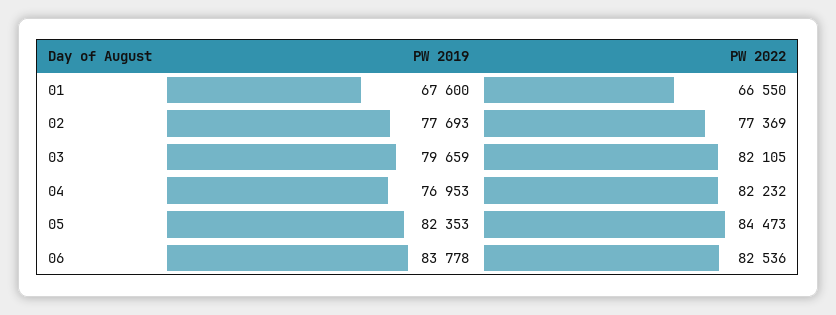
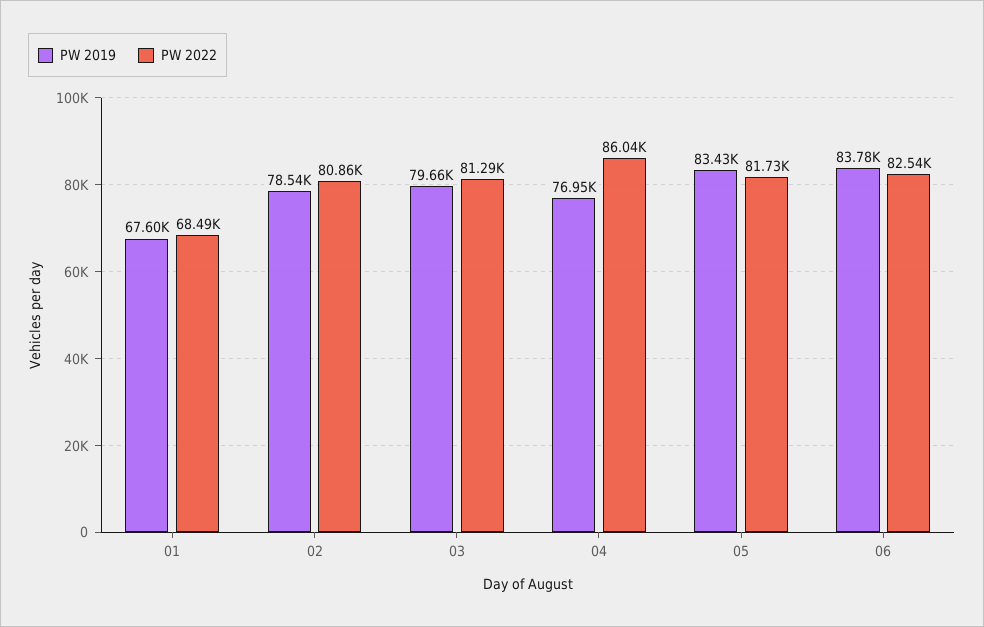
  {
    "PW 2019": {
      "01": 67600,
-     "02": 77693,
+     "02": 78540,
      "03": 79659,
      "04": 76953,
-     "05": 82353,
+     "05": 83430,
      "06": 83778
    },
    "PW 2022": {
-     "01": 66550,
+     "01": 68490,
-     "02": 77369,
+     "02": 80860,
-     "03": 82105,
+     "03": 81290,
-     "04": 82232,
+     "04": 86040,
-     "05": 84473,
+     "05": 81730,
      "06": 82536
    }
  }

